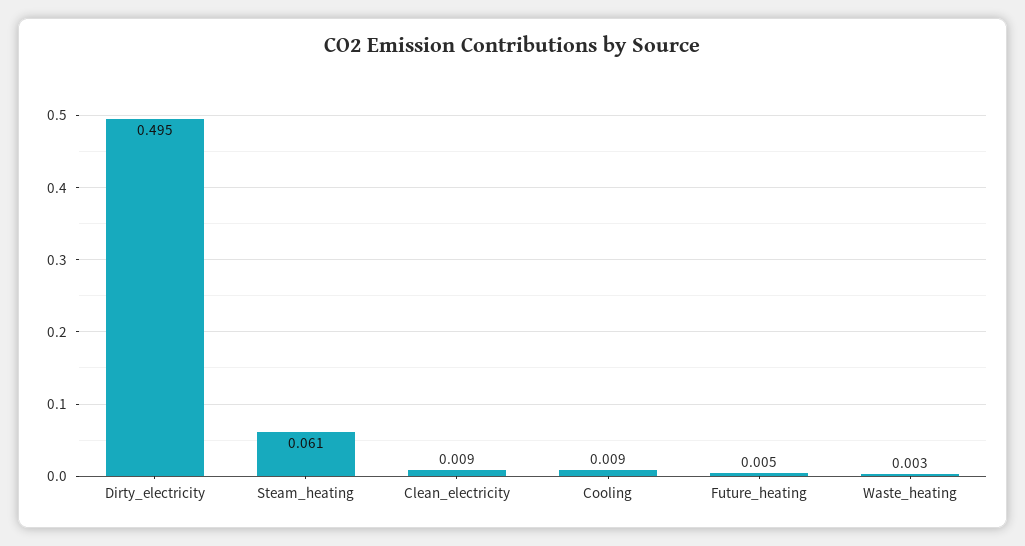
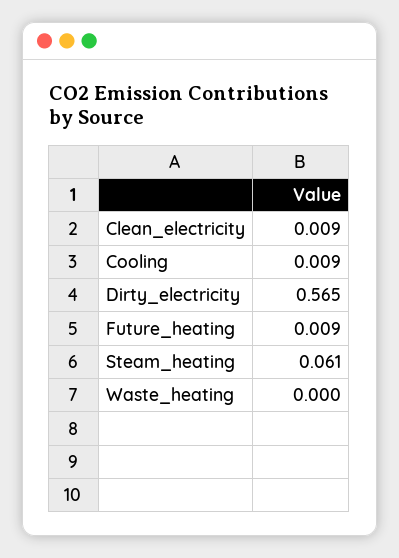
  {
-   "Dirty_electricity": 0.495,
+   "Dirty_electricity": 0.565,
    "Steam_heating": 0.061,
    "Clean_electricity": 0.009,
    "Cooling": 0.009,
-   "Future_heating": 0.005,
+   "Future_heating": 0.009,
-   "Waste_heating": 0.003
+   "Waste_heating": 0
  }

